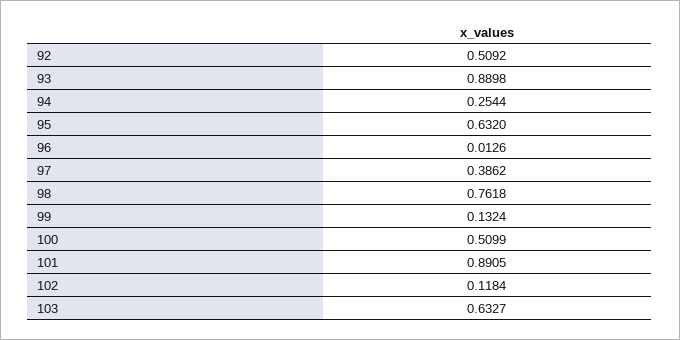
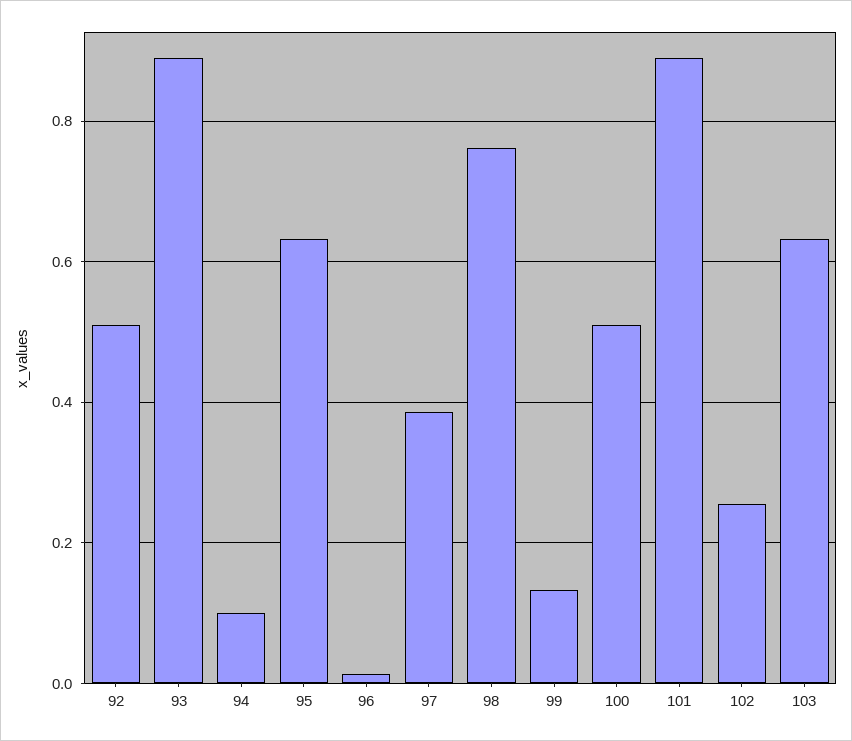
  {
    "92": 0.5092,
    "93": 0.8898,
-   "94": 0.2544,
+   "94": 0.1,
    "95": 0.632,
    "96": 0.0126,
    "97": 0.3862,
    "98": 0.7618,
    "99": 0.1324,
    "100": 0.5099,
    "101": 0.8905,
-   "102": 0.1184,
+   "102": 0.26,
    "103": 0.6327
  }

